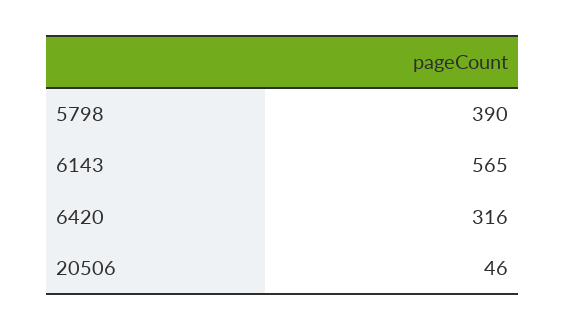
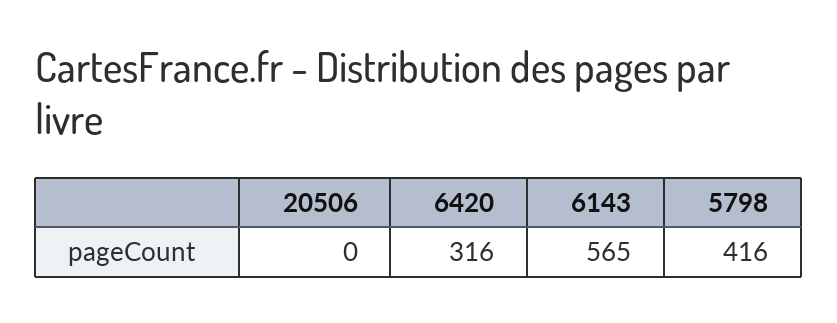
  {
-   "5798": 390,
+   "5798": 416,
    "6143": 565,
    "6420": 316,
-   "20506": 46
+   "20506": 0
  }

